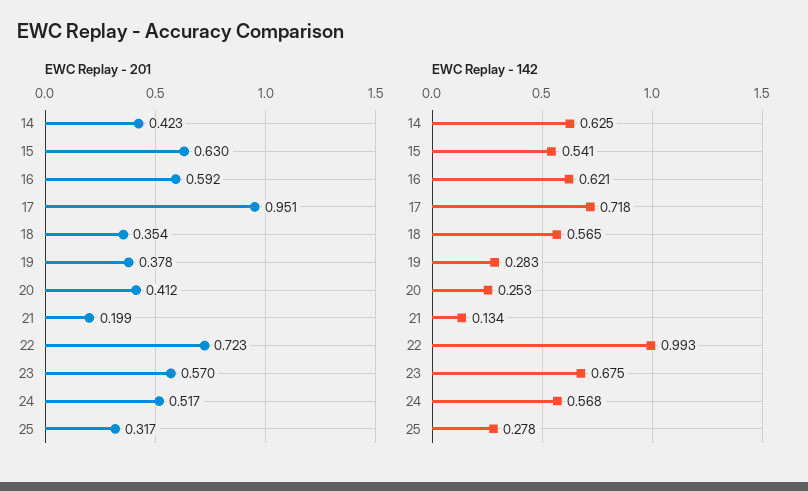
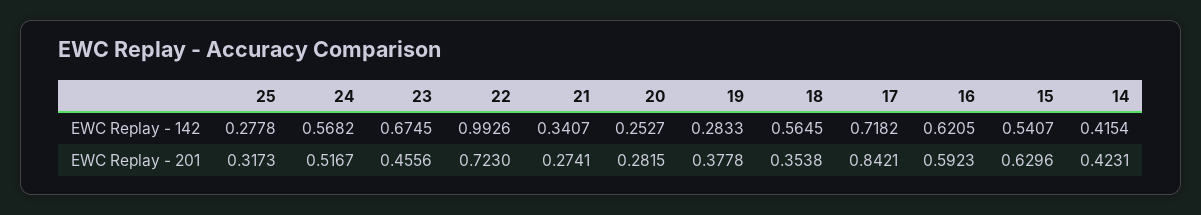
  {
    "EWC Replay - 201": {
      "14": 0.4231,
      "15": 0.6296,
      "16": 0.5923,
-     "17": 0.951,
+     "17": 0.8421,
      "18": 0.3538,
      "19": 0.3778,
-     "20": 0.412,
+     "20": 0.2815,
-     "21": 0.199,
+     "21": 0.2741,
      "22": 0.723,
-     "23": 0.57,
+     "23": 0.4556,
      "24": 0.5167,
      "25": 0.3173
    },
    "EWC Replay - 142": {
-     "14": 0.625,
+     "14": 0.4154,
      "15": 0.5407,
      "16": 0.6205,
      "17": 0.7182,
      "18": 0.5645,
      "19": 0.2833,
      "20": 0.2527,
-     "21": 0.134,
+     "21": 0.3407,
      "22": 0.9926,
      "23": 0.6745,
      "24": 0.5682,
      "25": 0.2778
    }
  }

